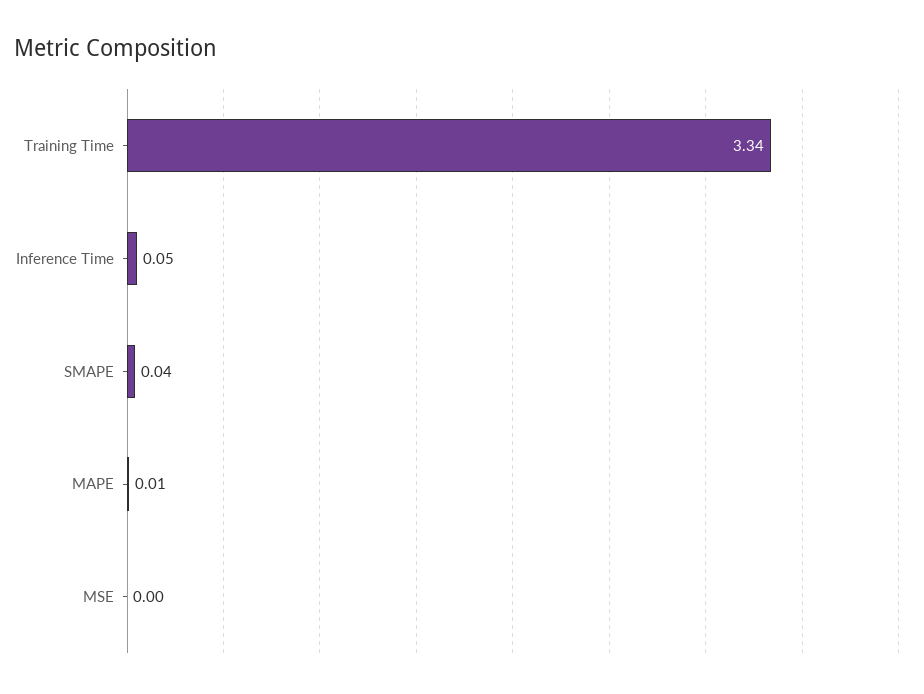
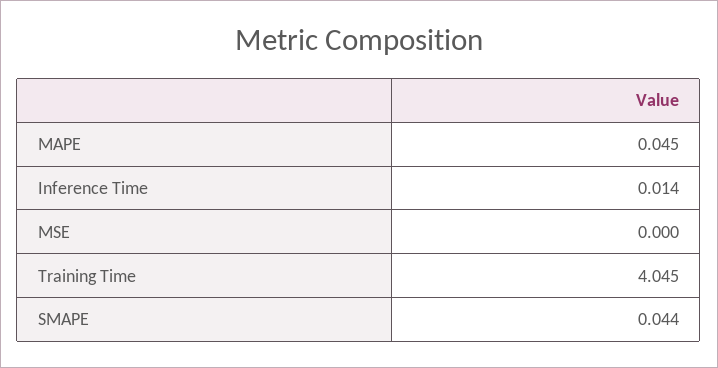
  {
-   "Training Time": 3.34,
+   "Training Time": 4.045,
-   "Inference Time": 0.05,
+   "Inference Time": 0.014,
    "SMAPE": 0.044,
-   "MAPE": 0.01,
+   "MAPE": 0.045,
    "MSE": 0
  }

